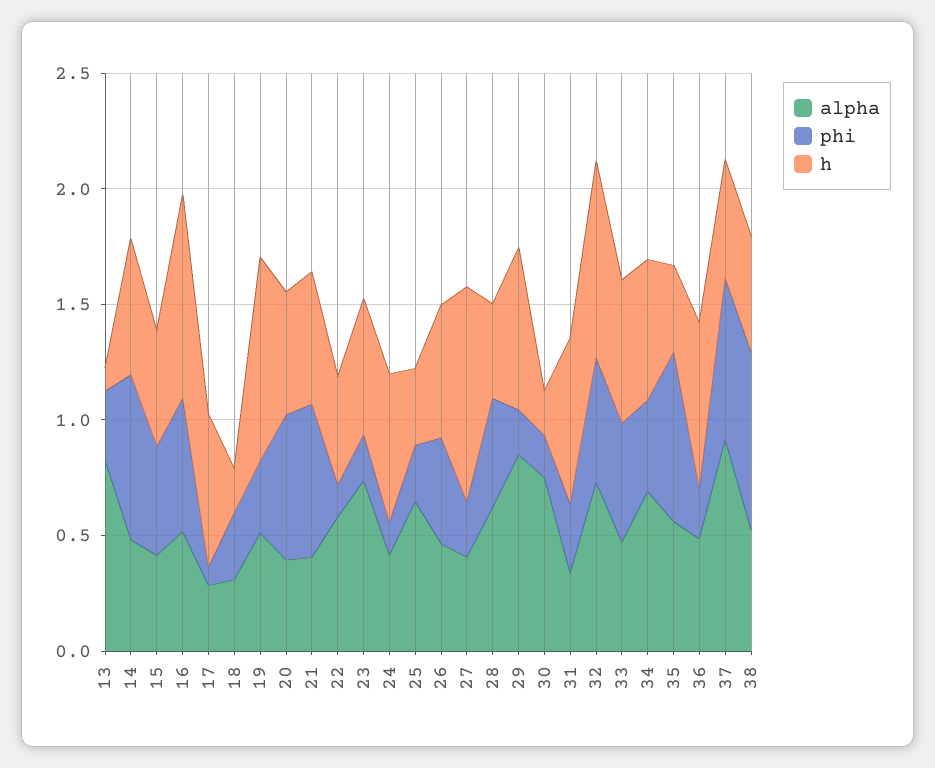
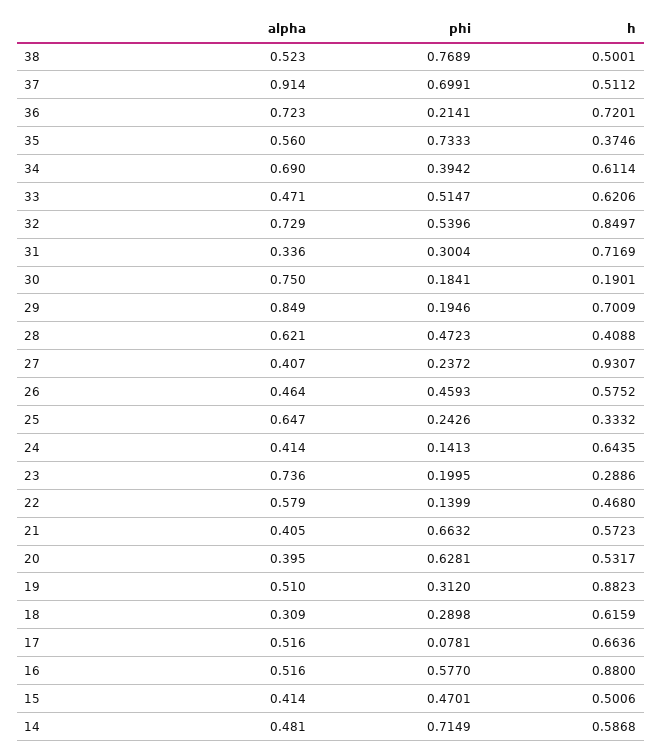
  {
    "alpha": {
-     "13": 0.8,
      "14": 0.481,
      "15": 0.414,
      "16": 0.516,
-     "17": 0.3,
+     "17": 0.516,
      "18": 0.309,
      "19": 0.51,
      "20": 0.395,
      "21": 0.405,
      "22": 0.579,
      "23": 0.736,
      "24": 0.414,
      "25": 0.647,
      "26": 0.464,
      "27": 0.407,
      "28": 0.621,
      "29": 0.849,
      "30": 0.75,
      "31": 0.336,
      "32": 0.729,
      "33": 0.471,
      "34": 0.69,
      "35": 0.56,
-     "36": 0.5,
+     "36": 0.723,
      "37": 0.914,
      "38": 0.523
    },
    "phi": {
-     "13": 0.3,
      "14": 0.7149,
      "15": 0.4701,
      "16": 0.577,
      "17": 0.0781,
      "18": 0.2898,
      "19": 0.312,
      "20": 0.6281,
      "21": 0.6632,
      "22": 0.1399,
      "23": 0.1995,
      "24": 0.1413,
      "25": 0.2426,
      "26": 0.4593,
      "27": 0.2372,
      "28": 0.4723,
      "29": 0.1946,
      "30": 0.1841,
      "31": 0.3004,
      "32": 0.5396,
      "33": 0.5147,
      "34": 0.3942,
      "35": 0.7333,
      "36": 0.2141,
      "37": 0.6991,
      "38": 0.7689
    },
    "h": {
-     "13": 0.1,
      "14": 0.5868,
      "15": 0.5006,
      "16": 0.88,
      "17": 0.6636,
-     "18": 0.2,
+     "18": 0.6159,
      "19": 0.8823,
      "20": 0.5317,
      "21": 0.5723,
      "22": 0.468,
-     "23": 0.6,
+     "23": 0.2886,
      "24": 0.6435,
      "25": 0.3332,
      "26": 0.5752,
      "27": 0.9307,
      "28": 0.4088,
      "29": 0.7009,
      "30": 0.1901,
      "31": 0.7169,
      "32": 0.8497,
      "33": 0.6206,
      "34": 0.6114,
      "35": 0.3746,
      "36": 0.7201,
      "37": 0.5112,
      "38": 0.5001
    }
  }

